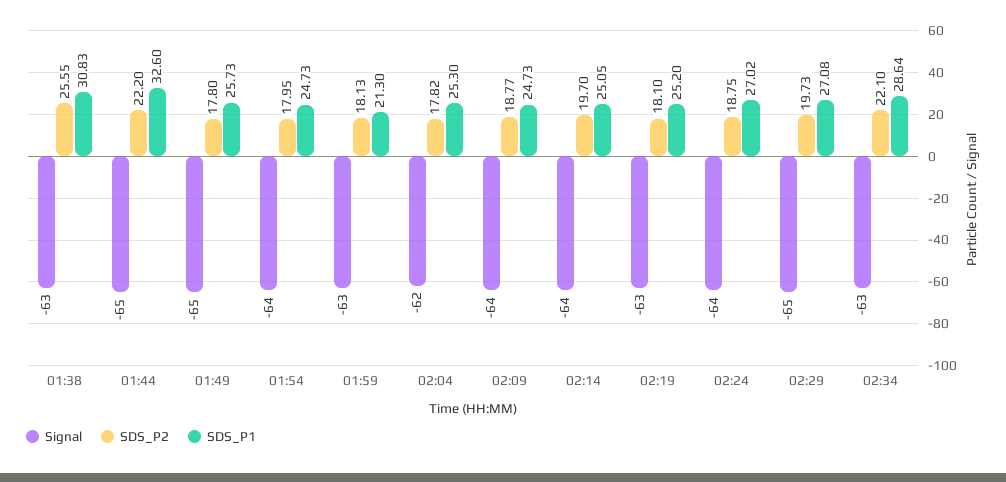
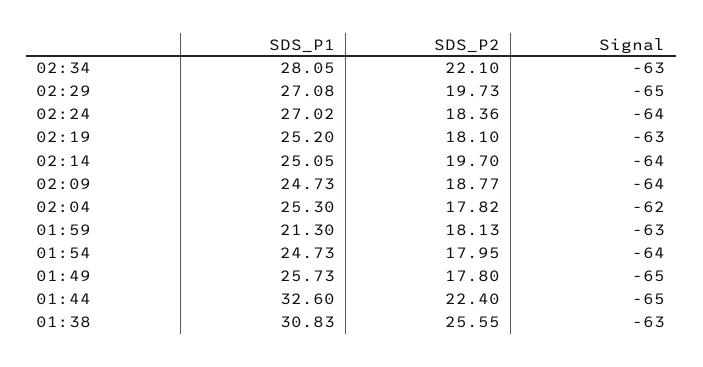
  {
    "Signal": {
      "01:38": -63,
      "01:44": -65,
      "01:49": -65,
      "01:54": -64,
      "01:59": -63,
      "02:04": -62,
      "02:09": -64,
      "02:14": -64,
      "02:19": -63,
      "02:24": -64,
      "02:29": -65,
      "02:34": -63
    },
    "SDS_P2": {
      "01:38": 25.55,
-     "01:44": 22.2,
+     "01:44": 22.4,
      "01:49": 17.8,
      "01:54": 17.95,
      "01:59": 18.13,
      "02:04": 17.82,
      "02:09": 18.77,
      "02:14": 19.7,
      "02:19": 18.1,
-     "02:24": 18.75,
+     "02:24": 18.36,
      "02:29": 19.73,
      "02:34": 22.1
    },
    "SDS_P1": {
      "01:38": 30.83,
      "01:44": 32.6,
      "01:49": 25.73,
      "01:54": 24.73,
      "01:59": 21.3,
      "02:04": 25.3,
      "02:09": 24.73,
      "02:14": 25.05,
      "02:19": 25.2,
      "02:24": 27.02,
      "02:29": 27.08,
-     "02:34": 28.64
+     "02:34": 28.05
    }
  }

